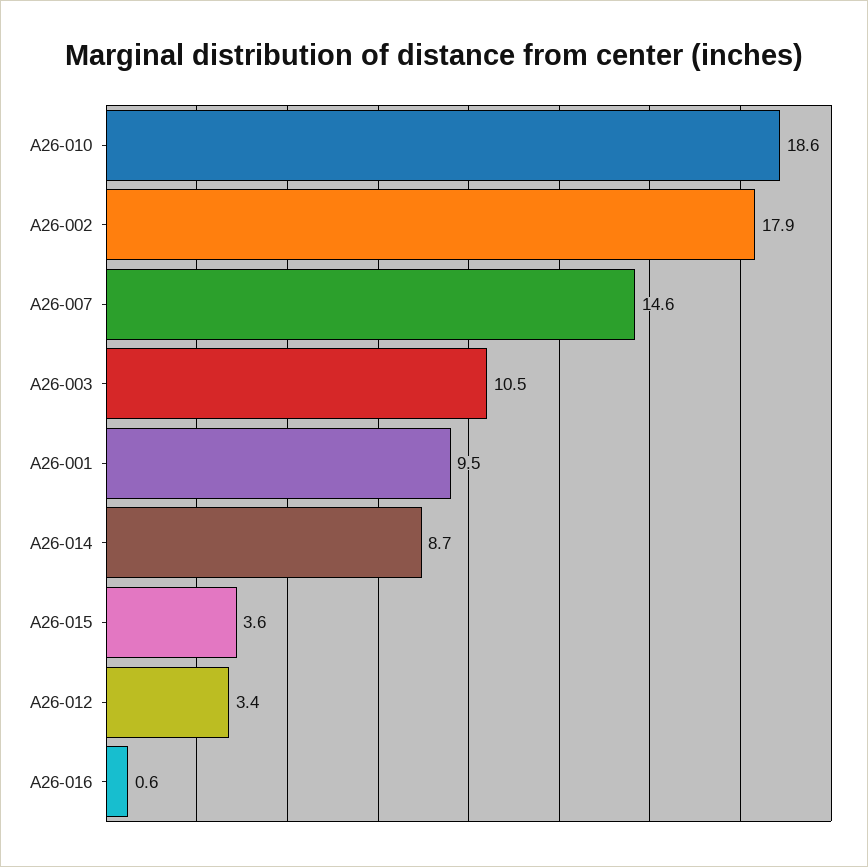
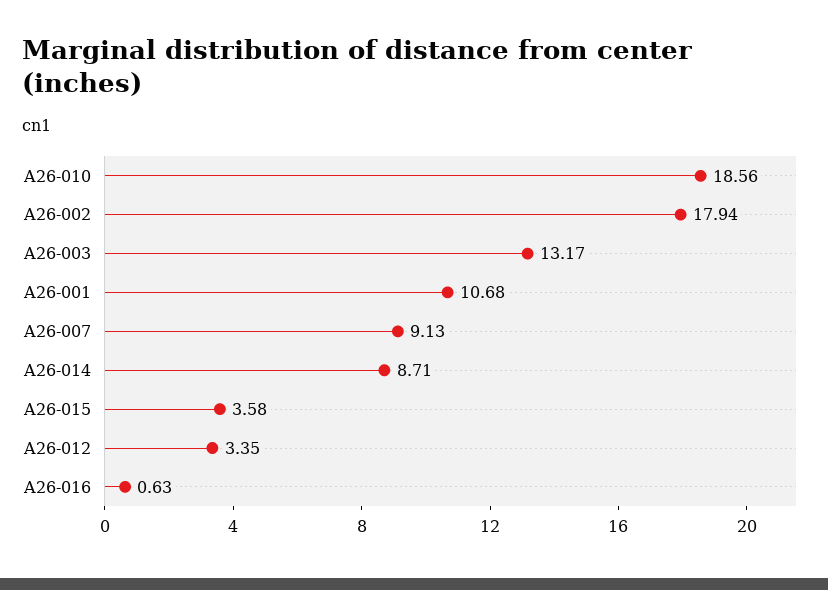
  {
    "A26-010": 18.56,
    "A26-002": 17.94,
-   "A26-007": 14.6,
+   "A26-007": 9.13,
-   "A26-003": 10.5,
+   "A26-003": 13.17,
-   "A26-001": 9.5,
+   "A26-001": 10.68,
    "A26-014": 8.71,
    "A26-015": 3.58,
    "A26-012": 3.35,
    "A26-016": 0.63
  }

